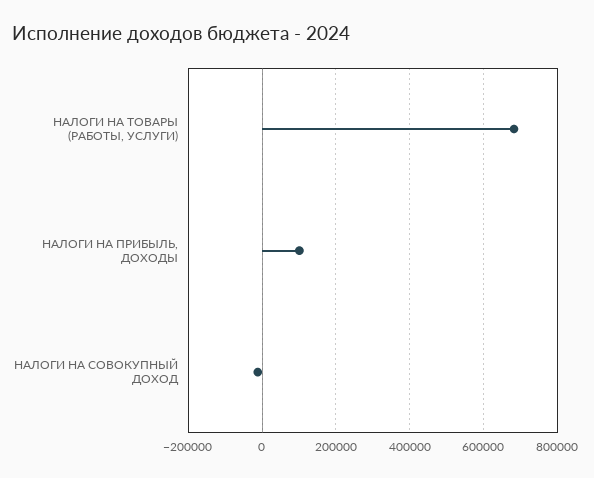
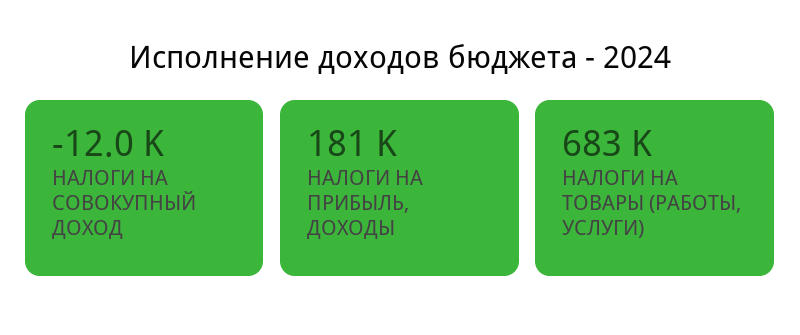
  {
    "НАЛОГИ НА ТОВАРЫ (РАБОТЫ, УСЛУГИ)": 683000,
-   "НАЛОГИ НА ПРИБЫЛЬ, ДОХОДЫ": 100000,
+   "НАЛОГИ НА ПРИБЫЛЬ, ДОХОДЫ": 181000,
    "НАЛОГИ НА СОВОКУПНЫЙ ДОХОД": -12000
  }

